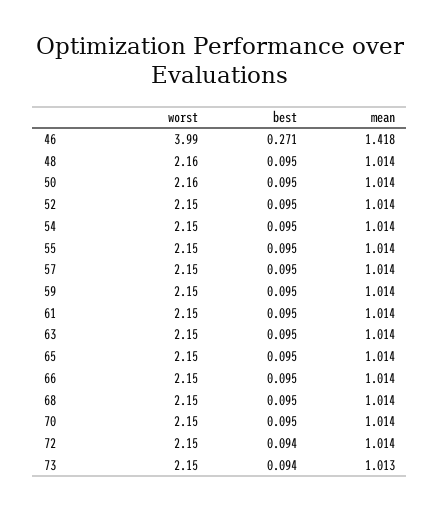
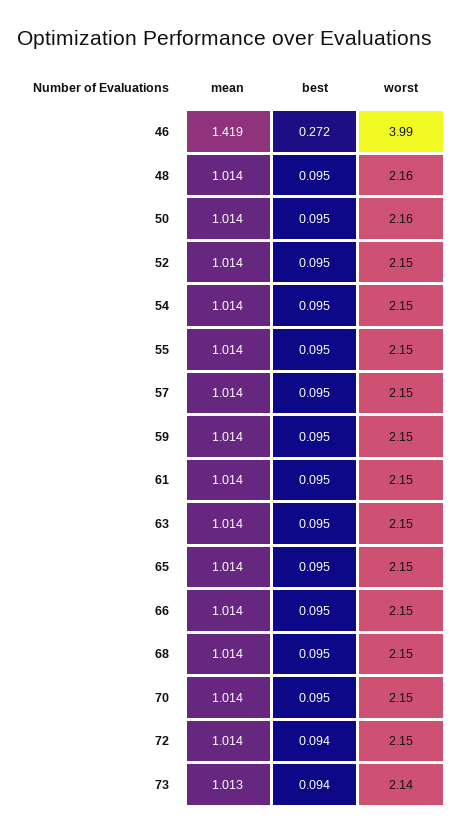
  {
    "worst": {
      "46": 3.99,
      "48": 2.16,
      "50": 2.16,
      "52": 2.15,
      "54": 2.15,
      "55": 2.15,
      "57": 2.15,
      "59": 2.15,
      "61": 2.15,
      "63": 2.15,
      "65": 2.15,
      "66": 2.15,
      "68": 2.15,
      "70": 2.15,
      "72": 2.15,
-     "73": 2.15
+     "73": 2.14
    },
    "best": {
-     "46": 0.271,
+     "46": 0.272,
      "48": 0.095,
      "50": 0.095,
      "52": 0.095,
      "54": 0.095,
      "55": 0.095,
      "57": 0.095,
      "59": 0.095,
      "61": 0.095,
      "63": 0.095,
      "65": 0.095,
      "66": 0.095,
      "68": 0.095,
      "70": 0.095,
      "72": 0.094,
      "73": 0.094
    },
    "mean": {
-     "46": 1.418,
+     "46": 1.419,
      "48": 1.014,
      "50": 1.014,
      "52": 1.014,
      "54": 1.014,
      "55": 1.014,
      "57": 1.014,
      "59": 1.014,
      "61": 1.014,
      "63": 1.014,
      "65": 1.014,
      "66": 1.014,
      "68": 1.014,
      "70": 1.014,
      "72": 1.014,
      "73": 1.013
    }
  }

